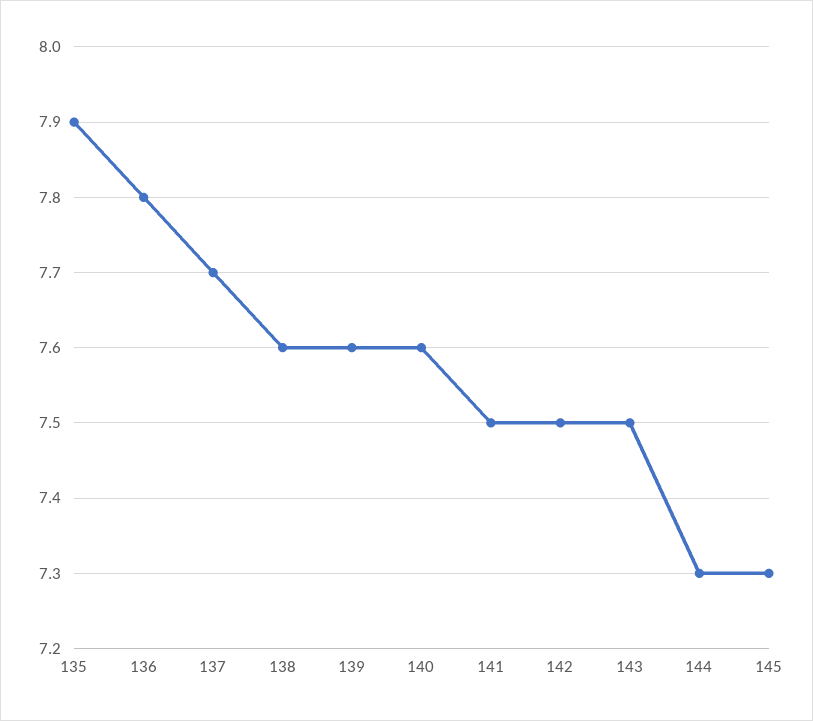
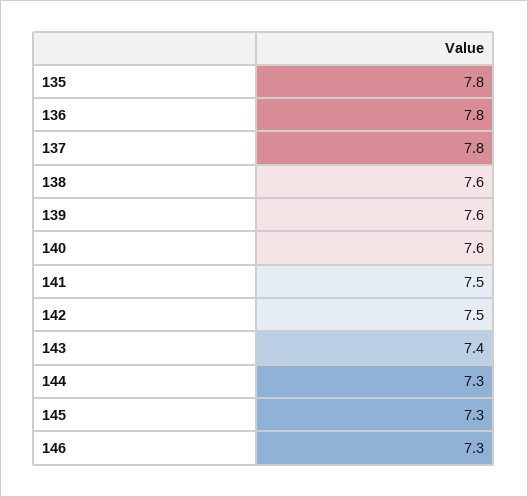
  {
-   "135": 7.9,
+   "135": 7.8,
    "136": 7.8,
-   "137": 7.7,
+   "137": 7.8,
    "138": 7.6,
    "139": 7.6,
    "140": 7.6,
    "141": 7.5,
    "142": 7.5,
-   "143": 7.5,
+   "143": 7.4,
    "144": 7.3,
-   "145": 7.3
+   "145": 7.3,
+   "146": 7.3
  }

